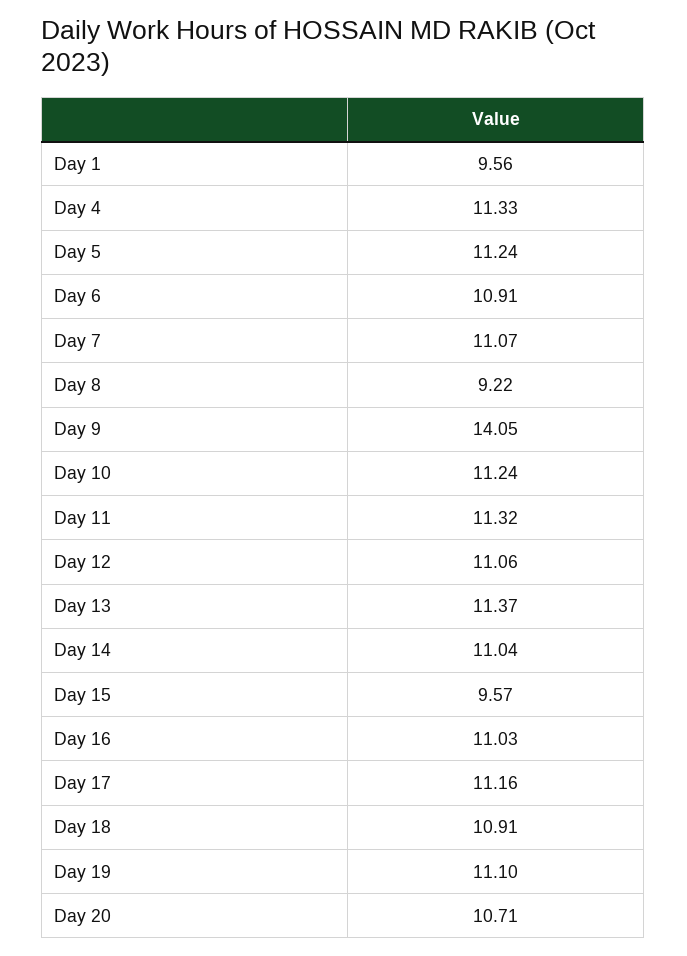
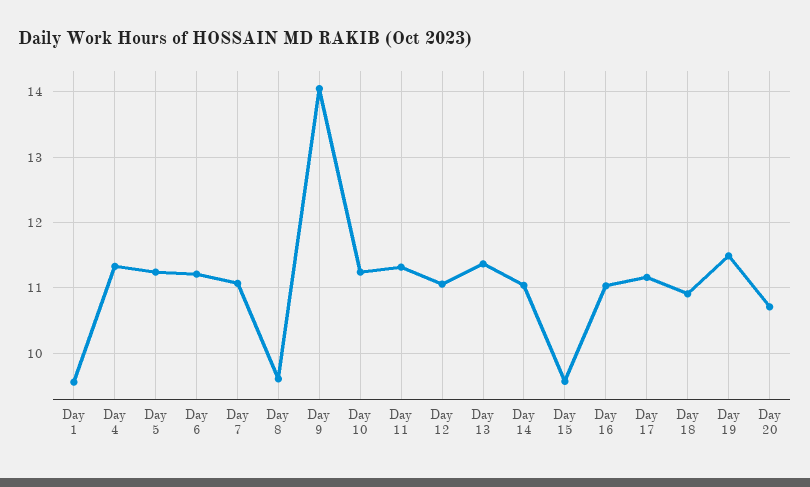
  {
    "Day 1": 9.56,
    "Day 4": 11.33,
    "Day 5": 11.24,
-   "Day 6": 10.91,
+   "Day 6": 11.2,
    "Day 7": 11.07,
-   "Day 8": 9.22,
+   "Day 8": 9.6,
    "Day 9": 14.05,
    "Day 10": 11.24,
    "Day 11": 11.32,
    "Day 12": 11.06,
    "Day 13": 11.37,
    "Day 14": 11.04,
    "Day 15": 9.57,
    "Day 16": 11.03,
    "Day 17": 11.16,
    "Day 18": 10.91,
-   "Day 19": 11.1,
+   "Day 19": 11.5,
    "Day 20": 10.71
  }

